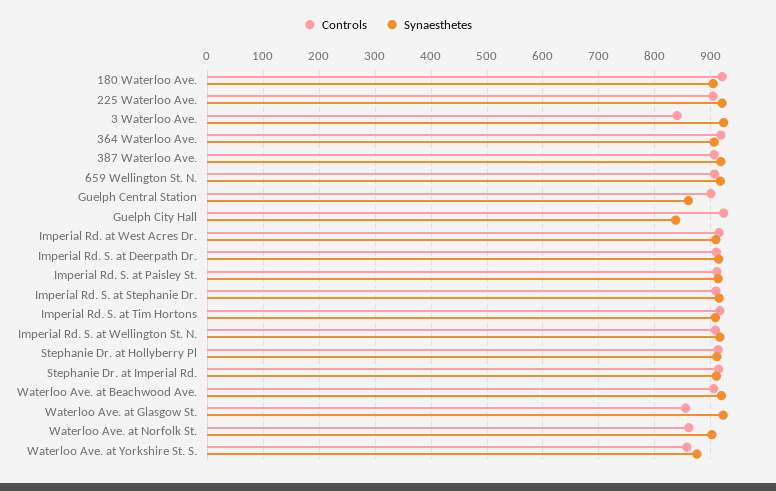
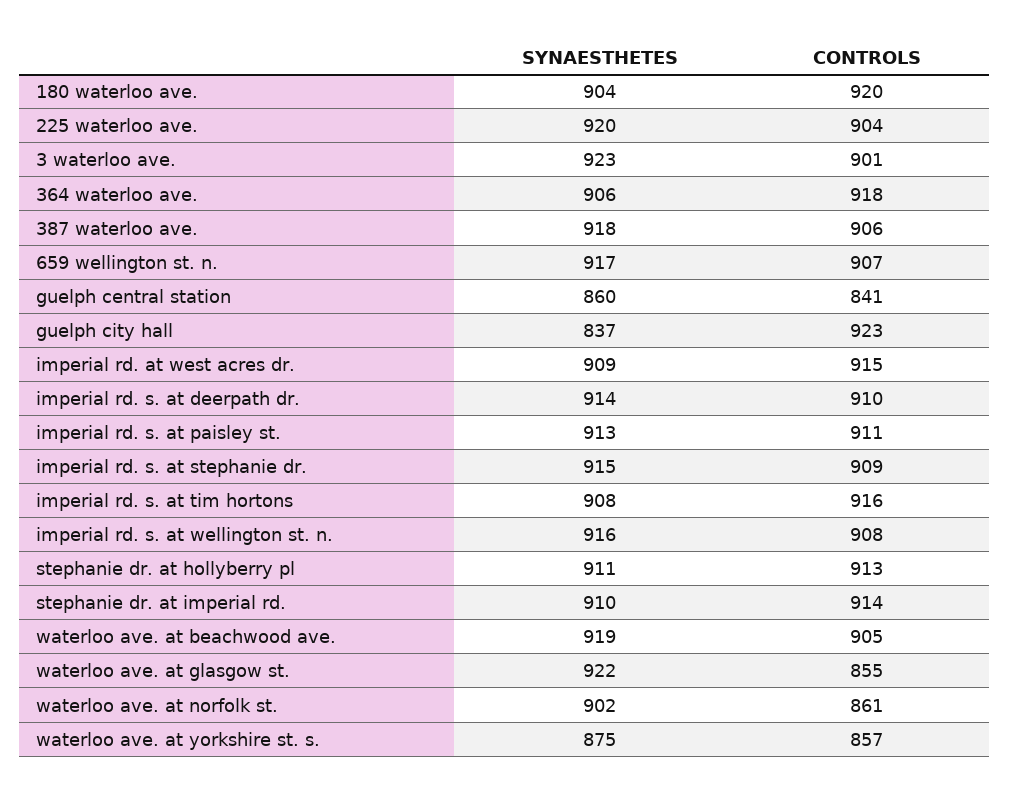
  {
    "Controls": {
      "180 Waterloo Ave.": 920,
      "225 Waterloo Ave.": 904,
-     "3 Waterloo Ave.": 840,
+     "3 Waterloo Ave.": 901,
      "364 Waterloo Ave.": 918,
      "387 Waterloo Ave.": 906,
      "659 Wellington St. N.": 907,
-     "Guelph Central Station": 900,
+     "Guelph Central Station": 841,
      "Guelph City Hall": 923,
      "Imperial Rd. at West Acres Dr.": 915,
      "Imperial Rd. S. at Deerpath Dr.": 910,
      "Imperial Rd. S. at Paisley St.": 911,
      "Imperial Rd. S. at Stephanie Dr.": 909,
      "Imperial Rd. S. at Tim Hortons": 916,
      "Imperial Rd. S. at Wellington St. N.": 908,
      "Stephanie Dr. at Hollyberry Pl": 913,
      "Stephanie Dr. at Imperial Rd.": 914,
      "Waterloo Ave. at Beachwood Ave.": 905,
      "Waterloo Ave. at Glasgow St.": 855,
      "Waterloo Ave. at Norfolk St.": 861,
      "Waterloo Ave. at Yorkshire St. S.": 857
    },
    "Synaesthetes": {
      "180 Waterloo Ave.": 904,
      "225 Waterloo Ave.": 920,
      "3 Waterloo Ave.": 923,
      "364 Waterloo Ave.": 906,
      "387 Waterloo Ave.": 918,
      "659 Wellington St. N.": 917,
      "Guelph Central Station": 860,
      "Guelph City Hall": 837,
      "Imperial Rd. at West Acres Dr.": 909,
      "Imperial Rd. S. at Deerpath Dr.": 914,
      "Imperial Rd. S. at Paisley St.": 913,
      "Imperial Rd. S. at Stephanie Dr.": 915,
      "Imperial Rd. S. at Tim Hortons": 908,
      "Imperial Rd. S. at Wellington St. N.": 916,
      "Stephanie Dr. at Hollyberry Pl": 911,
      "Stephanie Dr. at Imperial Rd.": 910,
      "Waterloo Ave. at Beachwood Ave.": 919,
      "Waterloo Ave. at Glasgow St.": 922,
      "Waterloo Ave. at Norfolk St.": 902,
      "Waterloo Ave. at Yorkshire St. S.": 875
    }
  }

